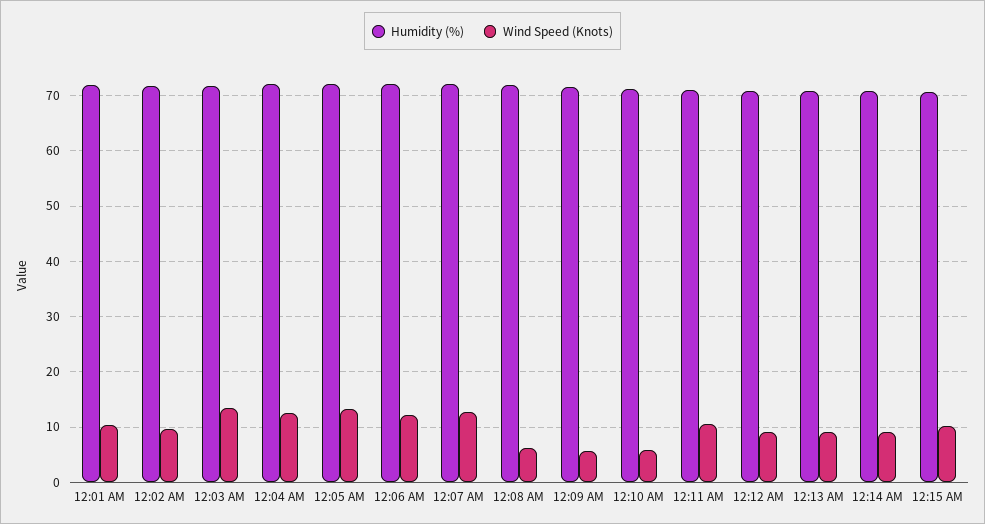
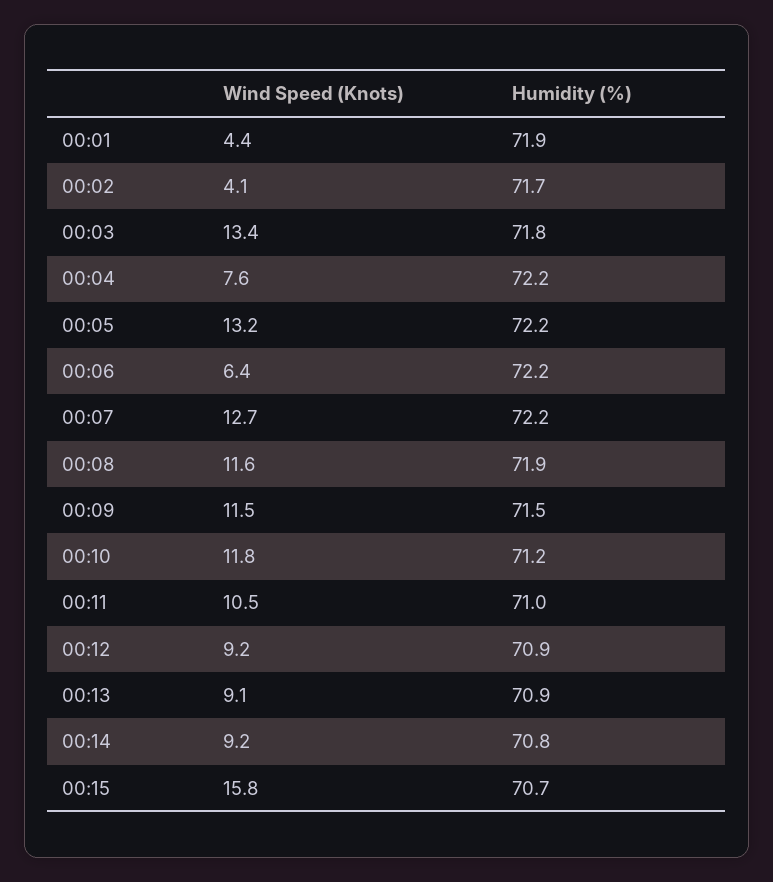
  {
    "Humidity (%)": {
      "12:01 AM": 71.9,
      "12:02 AM": 71.7,
      "12:03 AM": 71.8,
      "12:04 AM": 72.2,
      "12:05 AM": 72.2,
      "12:06 AM": 72.2,
      "12:07 AM": 72.2,
      "12:08 AM": 71.9,
      "12:09 AM": 71.5,
      "12:10 AM": 71.2,
      "12:11 AM": 71,
      "12:12 AM": 70.9,
      "12:13 AM": 70.9,
      "12:14 AM": 70.8,
      "12:15 AM": 70.7
    },
    "Wind Speed (Knots)": {
-     "12:01 AM": 10,
+     "12:01 AM": 4.4,
-     "12:02 AM": 10,
+     "12:02 AM": 4.1,
      "12:03 AM": 13.4,
-     "12:04 AM": 12,
+     "12:04 AM": 7.6,
      "12:05 AM": 13.2,
-     "12:06 AM": 12,
+     "12:06 AM": 6.4,
      "12:07 AM": 12.7,
-     "12:08 AM": 6,
+     "12:08 AM": 11.6,
-     "12:09 AM": 6,
+     "12:09 AM": 11.5,
-     "12:10 AM": 6,
+     "12:10 AM": 11.8,
      "12:11 AM": 10.5,
      "12:12 AM": 9.2,
      "12:13 AM": 9.1,
      "12:14 AM": 9.2,
-     "12:15 AM": 10
+     "12:15 AM": 15.8
    }
  }

